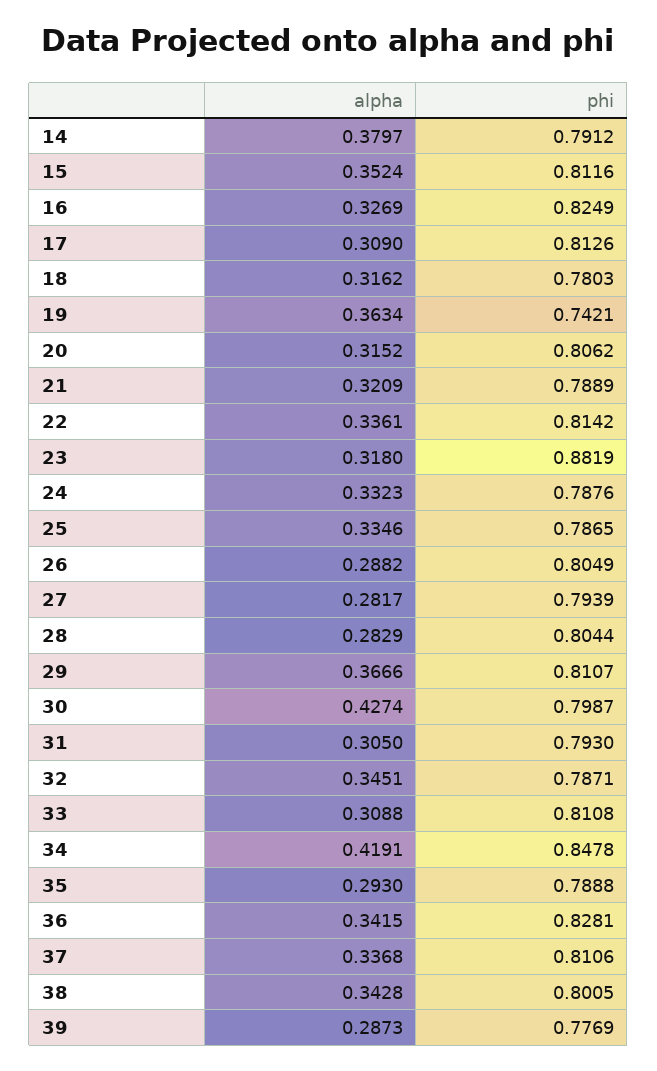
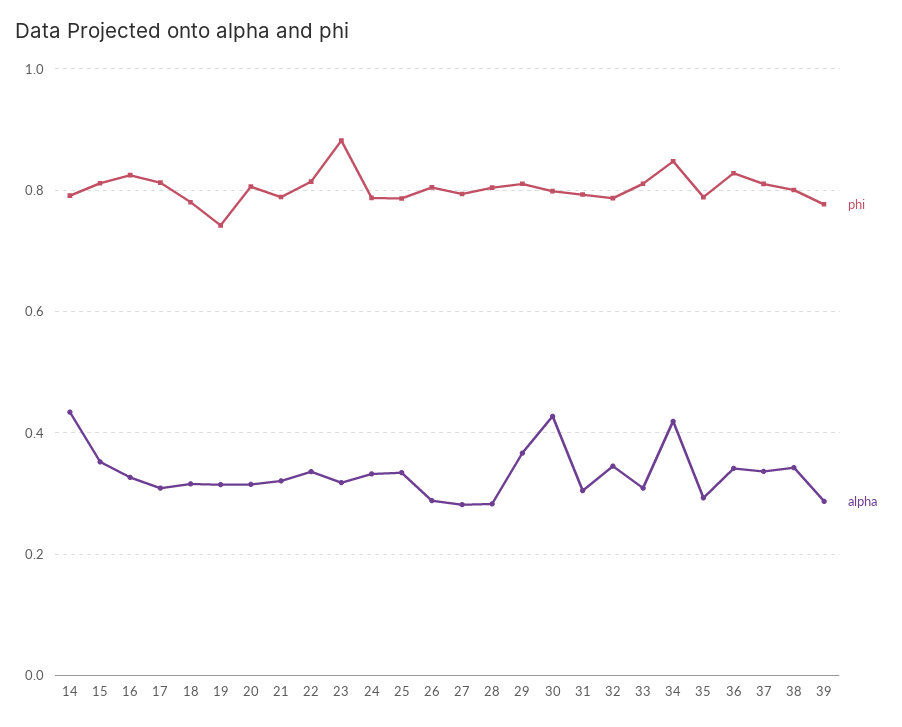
  {
    "alpha": {
-     "14": 0.3797,
+     "14": 0.44,
      "15": 0.3524,
      "16": 0.3269,
      "17": 0.309,
      "18": 0.3162,
-     "19": 0.3634,
+     "19": 0.32,
      "20": 0.3152,
      "21": 0.3209,
      "22": 0.3361,
      "23": 0.318,
      "24": 0.3323,
      "25": 0.3346,
      "26": 0.2882,
      "27": 0.2817,
      "28": 0.2829,
      "29": 0.3666,
      "30": 0.4274,
      "31": 0.305,
      "32": 0.3451,
      "33": 0.3088,
      "34": 0.4191,
      "35": 0.293,
      "36": 0.3415,
      "37": 0.3368,
      "38": 0.3428,
      "39": 0.2873
    },
    "phi": {
      "14": 0.7912,
      "15": 0.8116,
      "16": 0.8249,
      "17": 0.8126,
      "18": 0.7803,
      "19": 0.7421,
      "20": 0.8062,
      "21": 0.7889,
      "22": 0.8142,
      "23": 0.8819,
      "24": 0.7876,
      "25": 0.7865,
      "26": 0.8049,
      "27": 0.7939,
      "28": 0.8044,
      "29": 0.8107,
      "30": 0.7987,
      "31": 0.793,
      "32": 0.7871,
      "33": 0.8108,
      "34": 0.8478,
      "35": 0.7888,
      "36": 0.8281,
      "37": 0.8106,
      "38": 0.8005,
      "39": 0.7769
    }
  }

